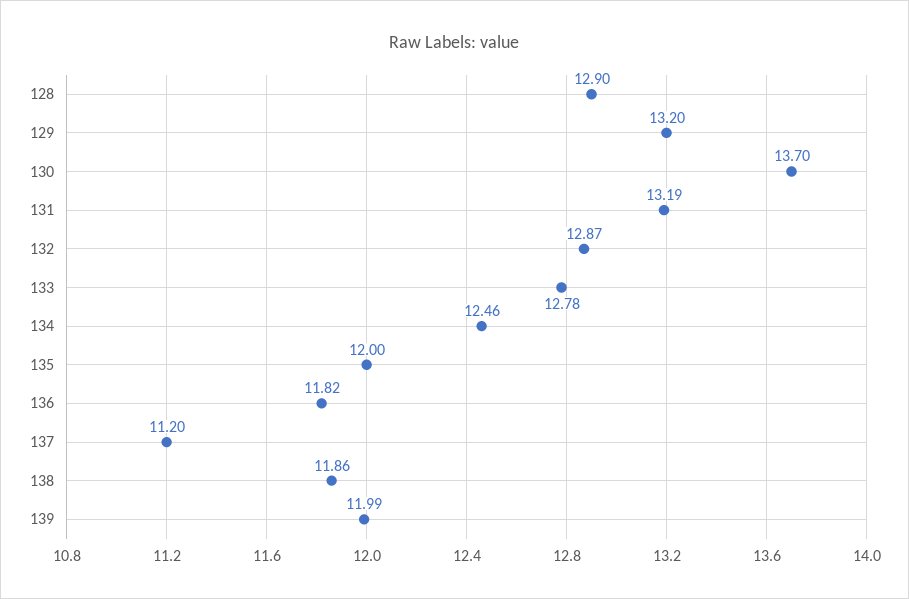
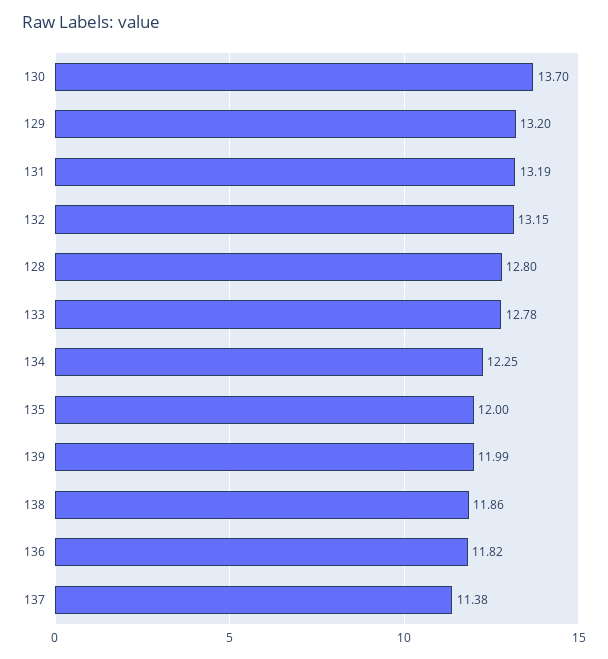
  {
-   "128": 12.9,
+   "128": 12.8,
    "129": 13.2,
    "130": 13.7,
    "131": 13.19,
-   "132": 12.87,
+   "132": 13.15,
    "133": 12.78,
-   "134": 12.46,
+   "134": 12.25,
    "135": 12,
    "136": 11.82,
-   "137": 11.2,
+   "137": 11.38,
    "138": 11.86,
    "139": 11.99
  }

